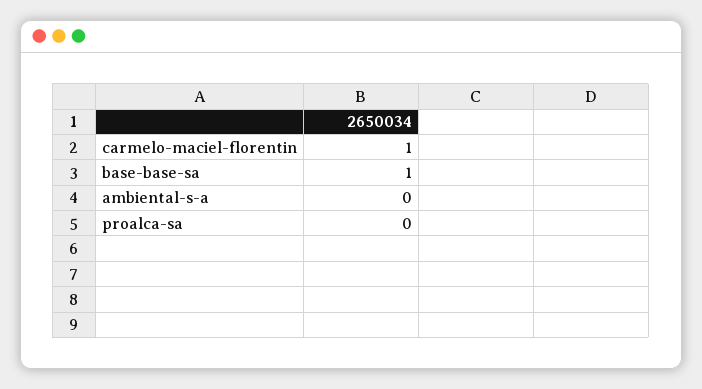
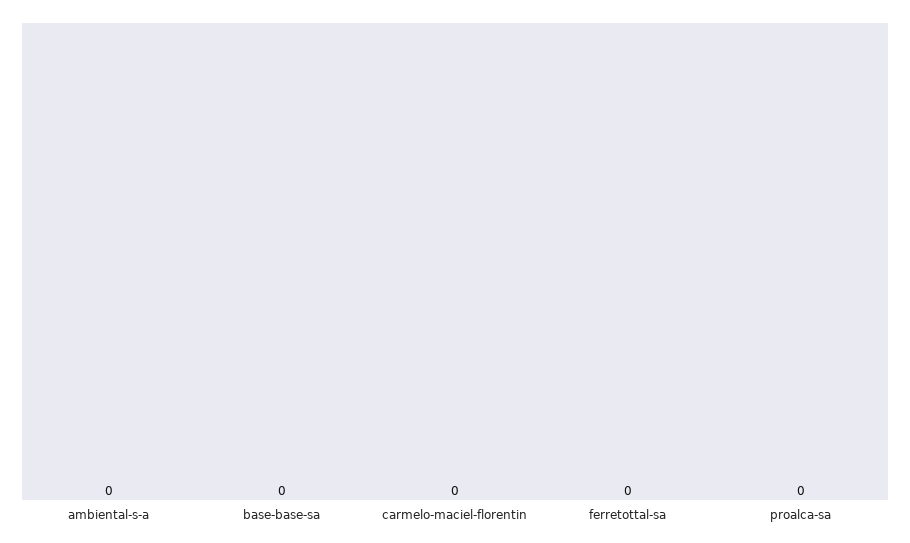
  {
-   "carmelo-maciel-florentin": 1,
+   "carmelo-maciel-florentin": 0,
-   "base-base-sa": 1,
+   "base-base-sa": 0,
    "ambiental-s-a": 0,
-   "proalca-sa": 0
+   "proalca-sa": 0,
+   "ferretottal-sa": 0
  }

